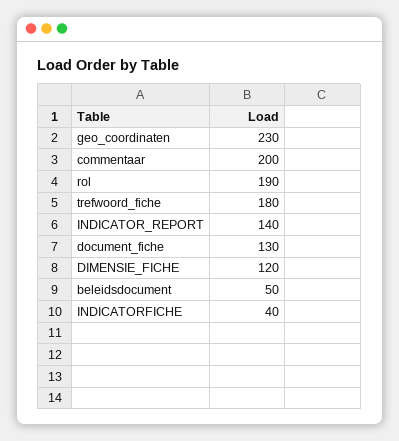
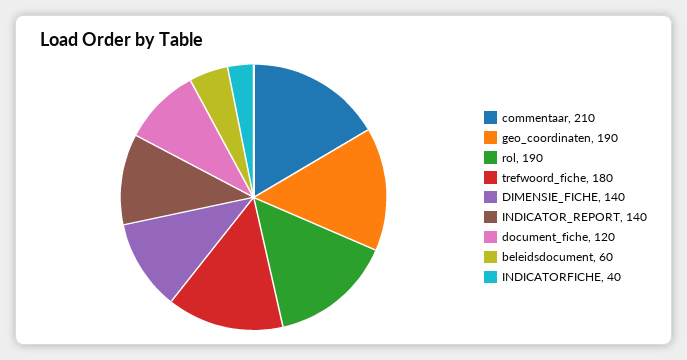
  {
-   "geo_coordinaten": 230,
+   "geo_coordinaten": 190,
-   "commentaar": 200,
+   "commentaar": 210,
    "rol": 190,
    "trefwoord_fiche": 180,
    "INDICATOR_REPORT": 140,
-   "document_fiche": 130,
+   "document_fiche": 120,
-   "DIMENSIE_FICHE": 120,
+   "DIMENSIE_FICHE": 140,
-   "beleidsdocument": 50,
+   "beleidsdocument": 60,
    "INDICATORFICHE": 40
  }

